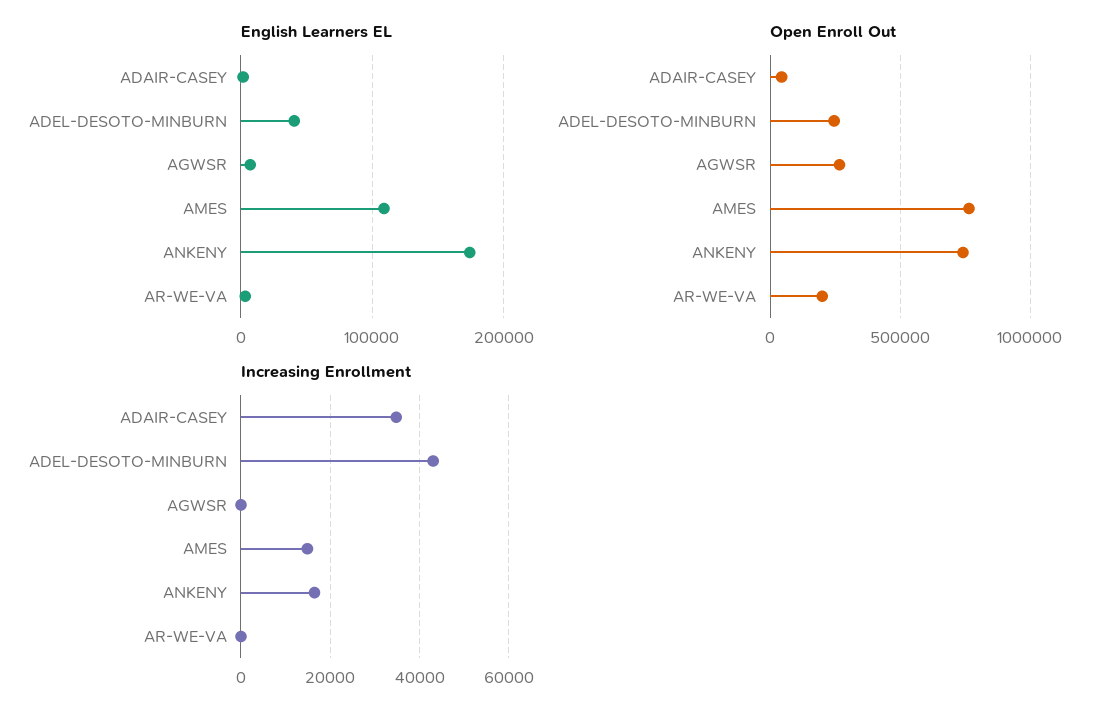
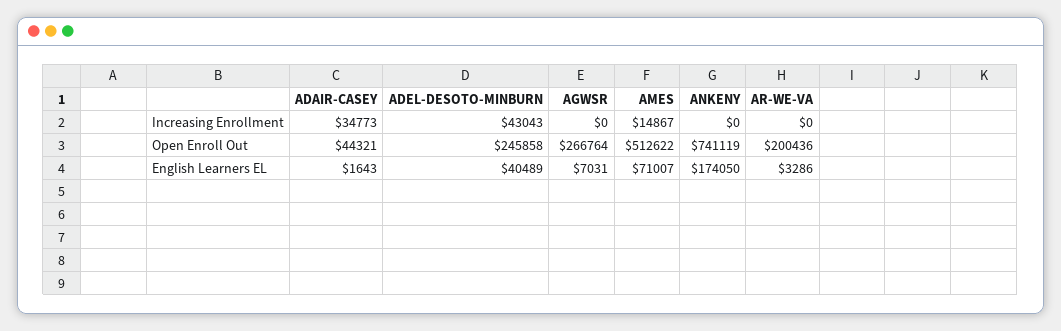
  {
    "English Learners EL": {
      "ADAIR-CASEY": 1643,
      "ADEL-DESOTO-MINBURN": 40489,
      "AGWSR": 7031,
-     "AMES": 110000,
+     "AMES": 71007,
      "ANKENY": 174050,
      "AR-WE-VA": 3286
    },
    "Open Enroll Out": {
      "ADAIR-CASEY": 44321,
      "ADEL-DESOTO-MINBURN": 245858,
      "AGWSR": 266764,
-     "AMES": 750000,
+     "AMES": 512622,
      "ANKENY": 741119,
      "AR-WE-VA": 200436
    },
    "Increasing Enrollment": {
      "ADAIR-CASEY": 34773,
      "ADEL-DESOTO-MINBURN": 43043,
      "AGWSR": 0,
      "AMES": 14867,
-     "ANKENY": 16000,
+     "ANKENY": 0,
      "AR-WE-VA": 0
    }
  }

